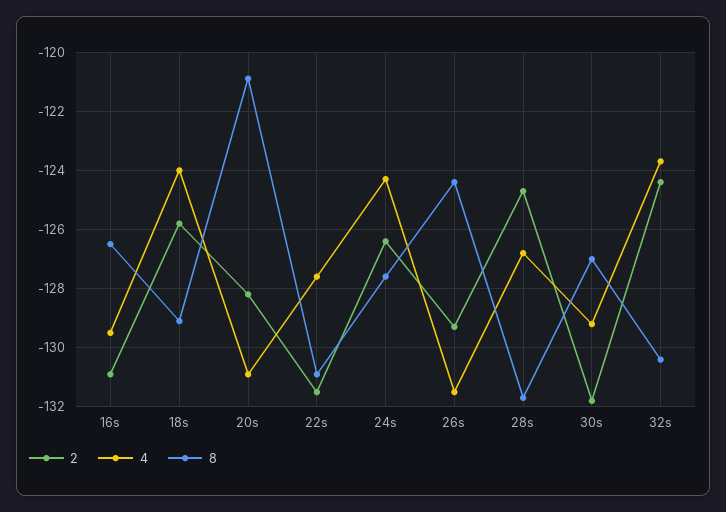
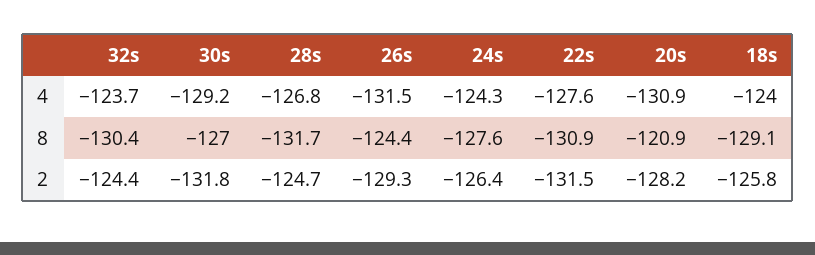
  {
    "2": {
-     "16s": -131,
      "18s": -125.8,
      "20s": -128.2,
      "22s": -131.5,
      "24s": -126.4,
      "26s": -129.3,
      "28s": -124.7,
      "30s": -131.8,
      "32s": -124.4
    },
    "4": {
-     "16s": -129.5,
      "18s": -124,
      "20s": -130.9,
      "22s": -127.6,
      "24s": -124.3,
      "26s": -131.5,
      "28s": -126.8,
      "30s": -129.2,
      "32s": -123.7
    },
    "8": {
-     "16s": -126.5,
      "18s": -129.1,
      "20s": -120.9,
      "22s": -130.9,
      "24s": -127.6,
      "26s": -124.4,
      "28s": -131.7,
      "30s": -127,
      "32s": -130.4
    }
  }

